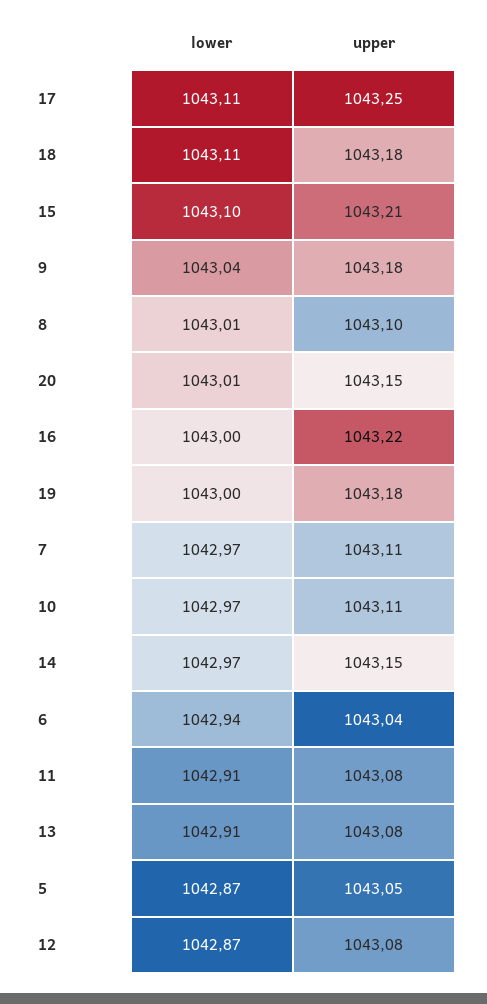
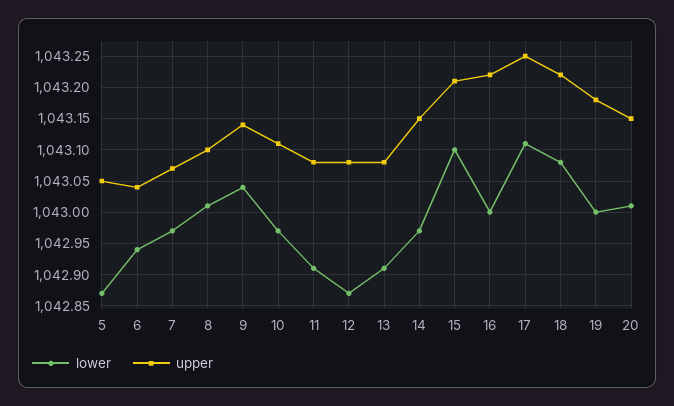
  {
    "lower": {
      "17": 1043.11,
-     "18": 1043.11,
+     "18": 1043.08,
      "15": 1043.1,
      "9": 1043.04,
      "8": 1043.01,
      "20": 1043.01,
      "16": 1043,
      "19": 1043,
      "7": 1042.97,
      "10": 1042.97,
      "14": 1042.97,
      "6": 1042.94,
      "11": 1042.91,
      "13": 1042.91,
      "5": 1042.87,
      "12": 1042.87
    },
    "upper": {
      "17": 1043.25,
-     "18": 1043.18,
+     "18": 1043.22,
      "15": 1043.21,
-     "9": 1043.18,
+     "9": 1043.14,
      "8": 1043.1,
      "20": 1043.15,
      "16": 1043.22,
      "19": 1043.18,
-     "7": 1043.11,
+     "7": 1043.07,
      "10": 1043.11,
      "14": 1043.15,
      "6": 1043.04,
      "11": 1043.08,
      "13": 1043.08,
      "5": 1043.05,
      "12": 1043.08
    }
  }

